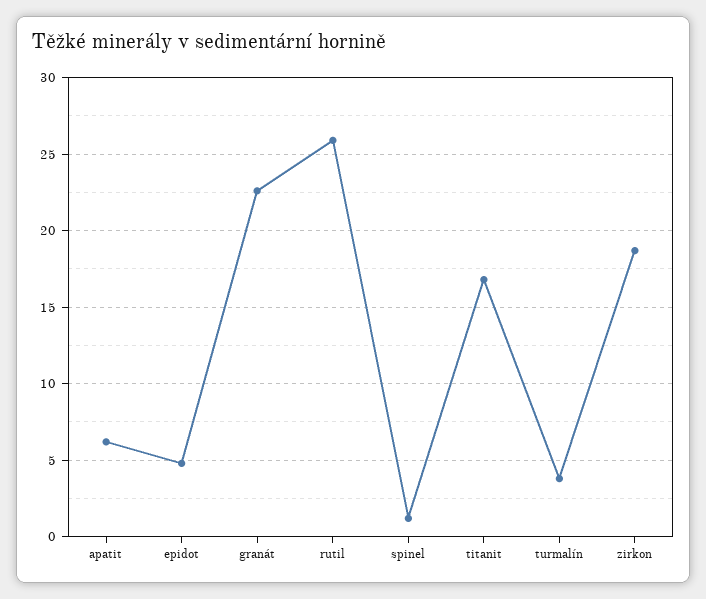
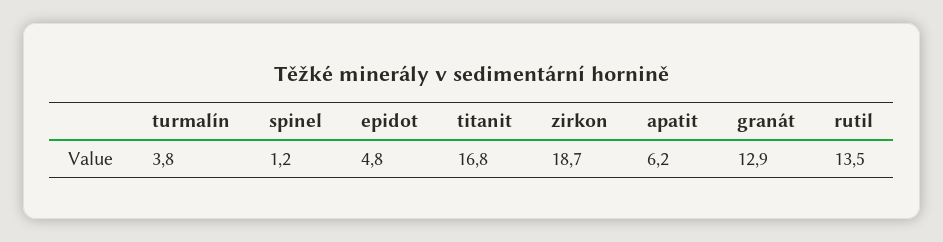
  {
    "apatit": 6.2,
    "epidot": 4.8,
-   "granát": 22.5,
+   "granát": 12.9,
-   "rutil": 26,
+   "rutil": 13.5,
    "spinel": 1.2,
    "titanit": 16.8,
    "turmalín": 3.8,
    "zirkon": 18.7
  }

